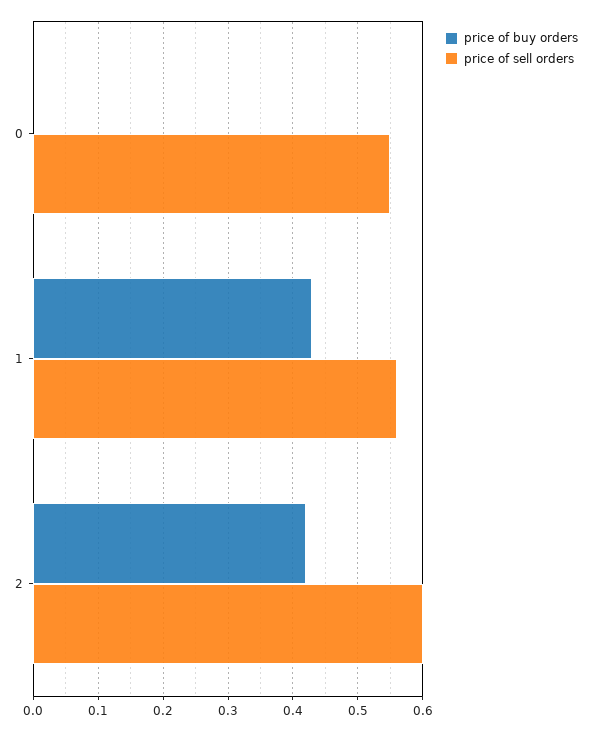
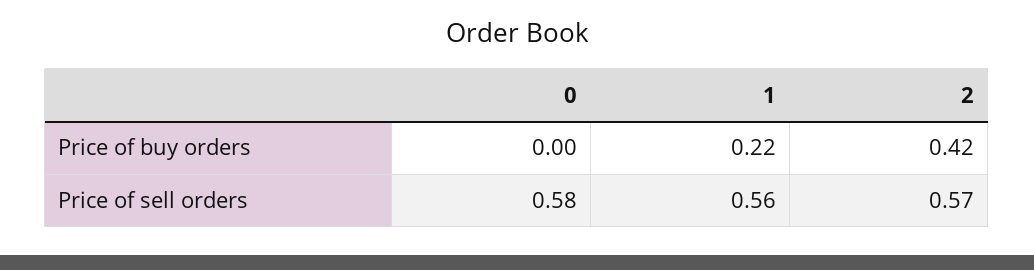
  {
    "price of buy orders": {
      "0": 0,
-     "1": 0.43,
+     "1": 0.22,
      "2": 0.42
    },
    "price of sell orders": {
-     "0": 0.55,
+     "0": 0.58,
      "1": 0.56,
-     "2": 0.6
+     "2": 0.57
    }
  }

